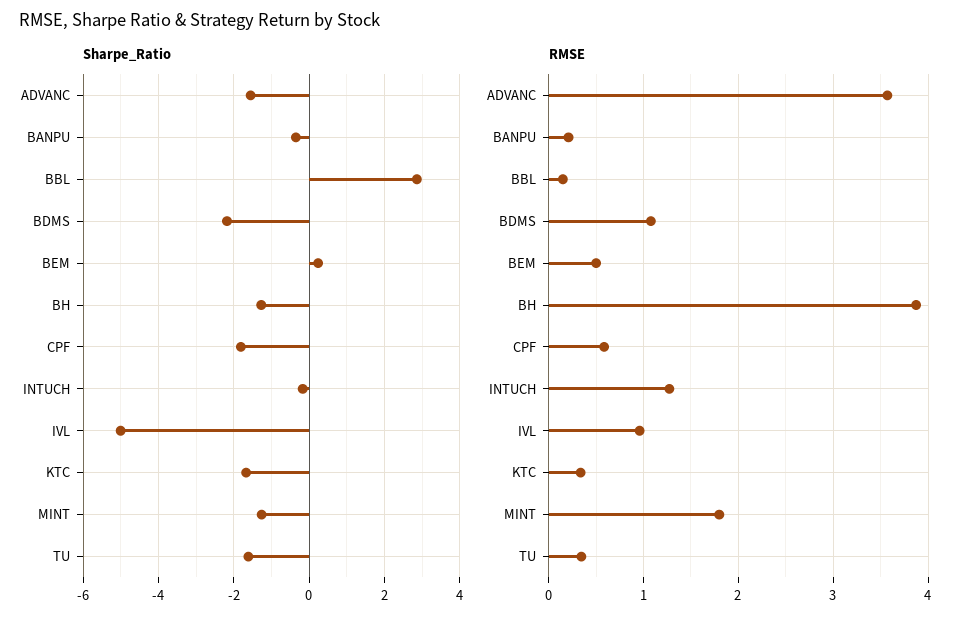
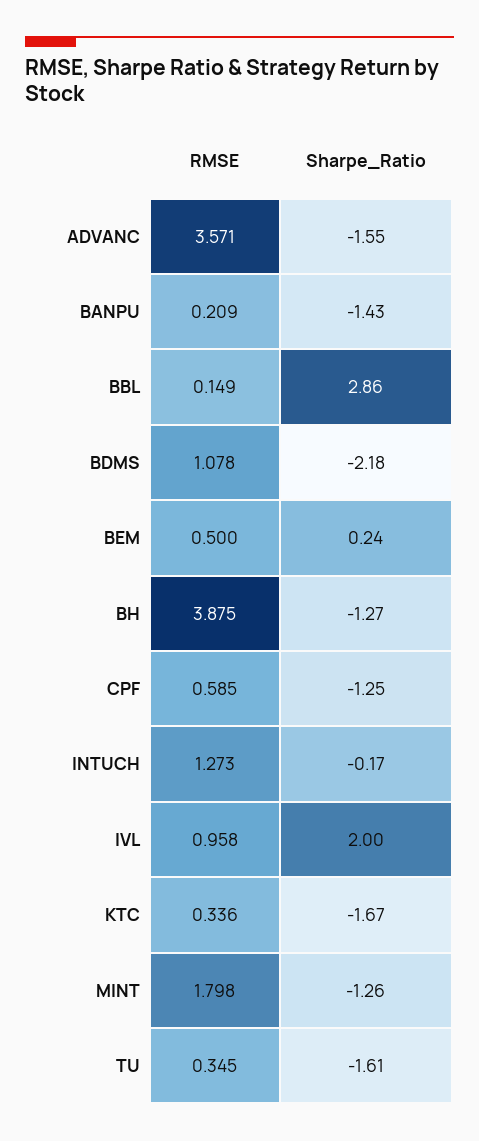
  {
    "Sharpe_Ratio": {
      "ADVANC": -1.55,
-     "BANPU": -0.4,
+     "BANPU": -1.43,
      "BBL": 2.86,
      "BDMS": -2.18,
      "BEM": 0.24,
      "BH": -1.27,
-     "CPF": -1.8,
+     "CPF": -1.25,
      "INTUCH": -0.17,
-     "IVL": -5,
+     "IVL": 2,
      "KTC": -1.67,
      "MINT": -1.26,
      "TU": -1.61
    },
    "RMSE": {
      "ADVANC": 3.571,
      "BANPU": 0.209,
      "BBL": 0.149,
      "BDMS": 1.078,
      "BEM": 0.5,
      "BH": 3.875,
      "CPF": 0.585,
      "INTUCH": 1.273,
      "IVL": 0.958,
      "KTC": 0.336,
      "MINT": 1.798,
      "TU": 0.345
    }
  }

